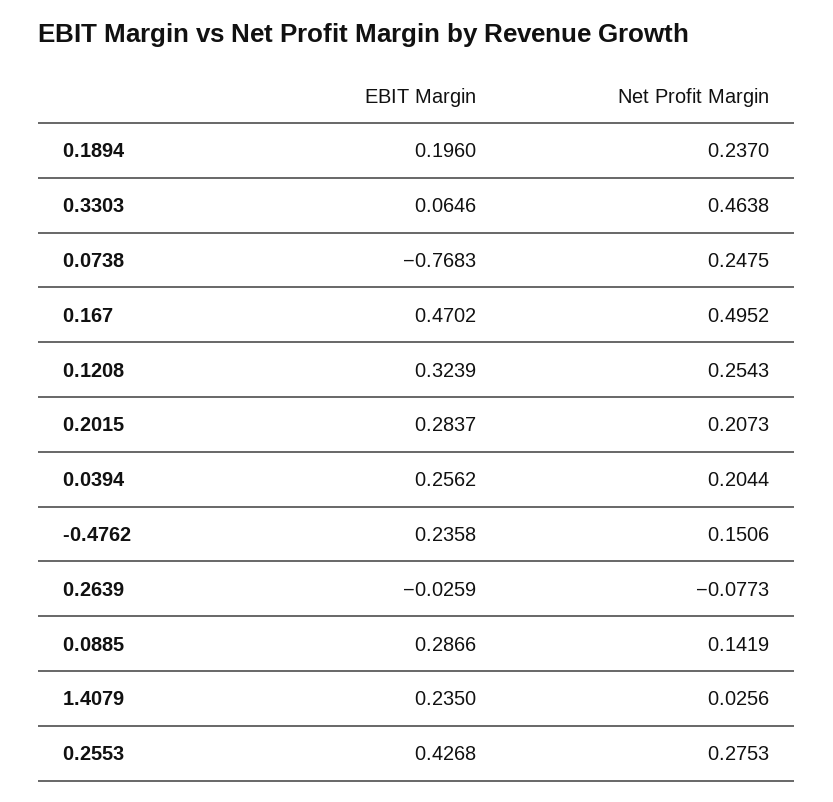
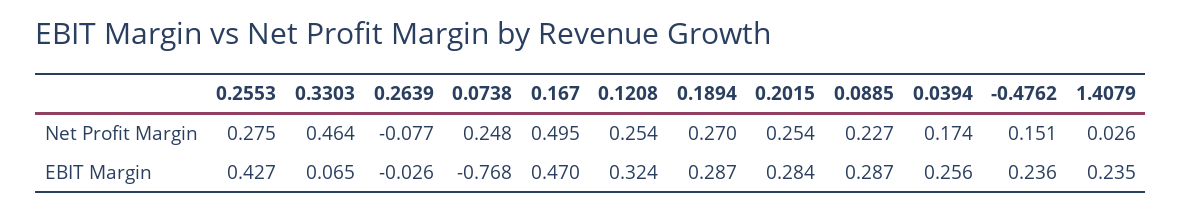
  {
    "EBIT Margin": {
-     "0.1894": 0.196,
+     "0.1894": 0.287,
      "0.3303": 0.0646,
      "0.0738": -0.7683,
      "0.167": 0.4702,
      "0.1208": 0.3239,
      "0.2015": 0.2837,
      "0.0394": 0.2562,
      "-0.4762": 0.2358,
      "0.2639": -0.0259,
      "0.0885": 0.2866,
      "1.4079": 0.235,
      "0.2553": 0.4268
    },
    "Net Profit Margin": {
-     "0.1894": 0.237,
+     "0.1894": 0.27,
      "0.3303": 0.4638,
      "0.0738": 0.2475,
      "0.167": 0.4952,
      "0.1208": 0.2543,
-     "0.2015": 0.2073,
+     "0.2015": 0.254,
-     "0.0394": 0.2044,
+     "0.0394": 0.174,
      "-0.4762": 0.1506,
      "0.2639": -0.0773,
-     "0.0885": 0.1419,
+     "0.0885": 0.227,
      "1.4079": 0.0256,
      "0.2553": 0.2753
    }
  }

